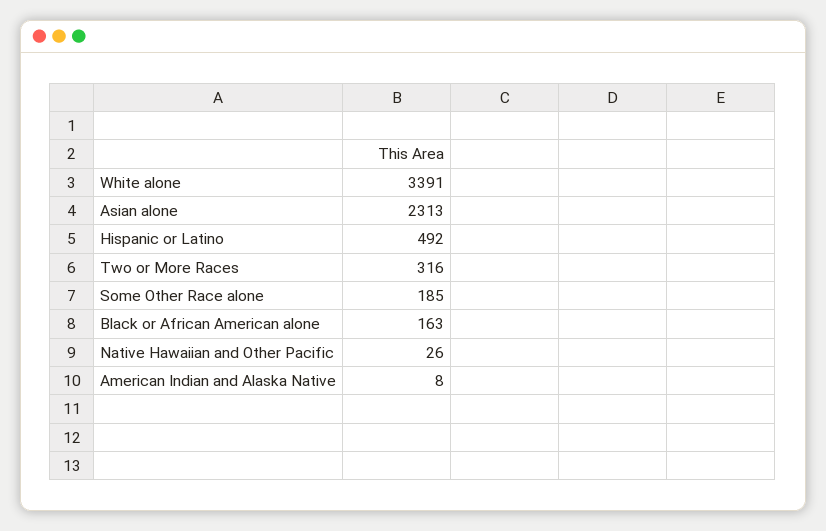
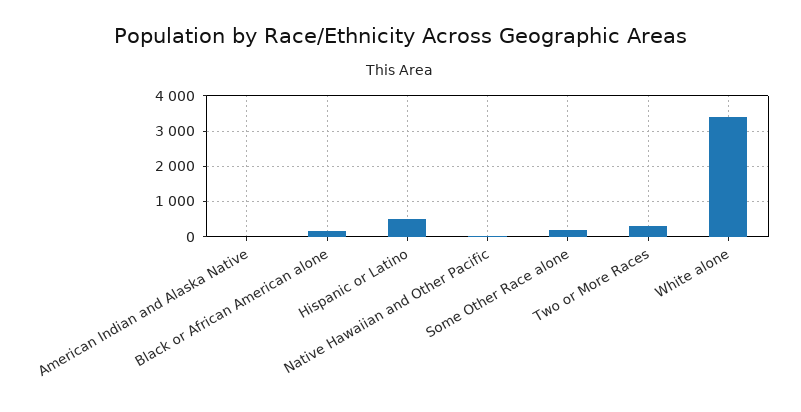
  {
    "White alone": 3391,
-   "Asian alone": 2313,
    "Hispanic or Latino": 492,
    "Two or More Races": 316,
    "Some Other Race alone": 185,
    "Black or African American alone": 163,
    "Native Hawaiian and Other Pacific": 26,
    "American Indian and Alaska Native": 8
  }

